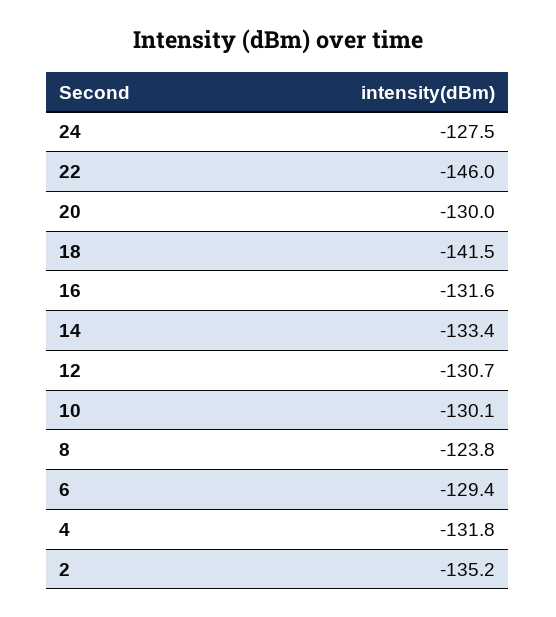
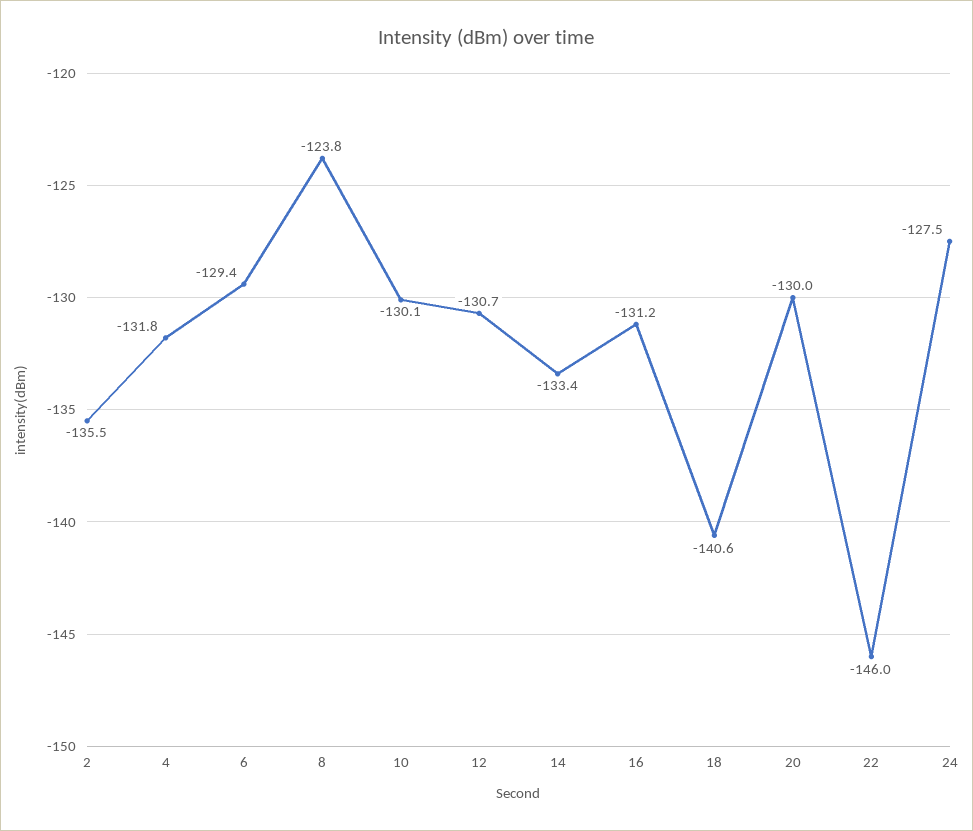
  {
    "24": -127.5,
    "22": -146,
    "20": -130,
-   "18": -141.5,
+   "18": -140.6,
-   "16": -131.6,
+   "16": -131.2,
    "14": -133.4,
    "12": -130.7,
    "10": -130.1,
    "8": -123.8,
    "6": -129.4,
    "4": -131.8,
-   "2": -135.2
+   "2": -135.5
  }

